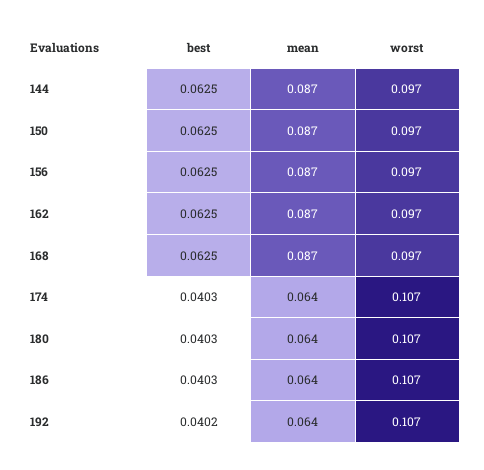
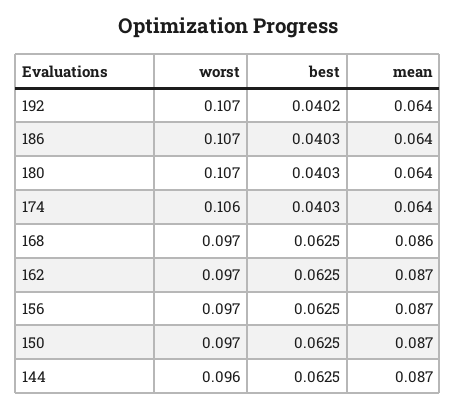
  {
    "best": {
      "144": 0.0625,
      "150": 0.0625,
      "156": 0.0625,
      "162": 0.0625,
      "168": 0.0625,
      "174": 0.0403,
      "180": 0.0403,
      "186": 0.0403,
      "192": 0.0402
    },
    "mean": {
      "144": 0.087,
      "150": 0.087,
      "156": 0.087,
      "162": 0.087,
-     "168": 0.087,
+     "168": 0.086,
      "174": 0.064,
      "180": 0.064,
      "186": 0.064,
      "192": 0.064
    },
    "worst": {
-     "144": 0.097,
+     "144": 0.096,
      "150": 0.097,
      "156": 0.097,
      "162": 0.097,
      "168": 0.097,
-     "174": 0.107,
+     "174": 0.106,
      "180": 0.107,
      "186": 0.107,
      "192": 0.107
    }
  }

